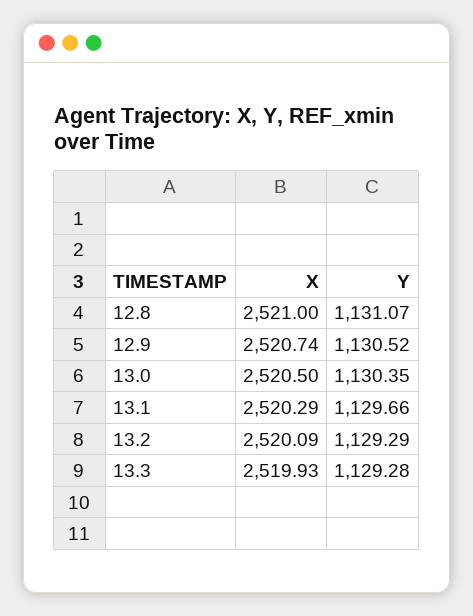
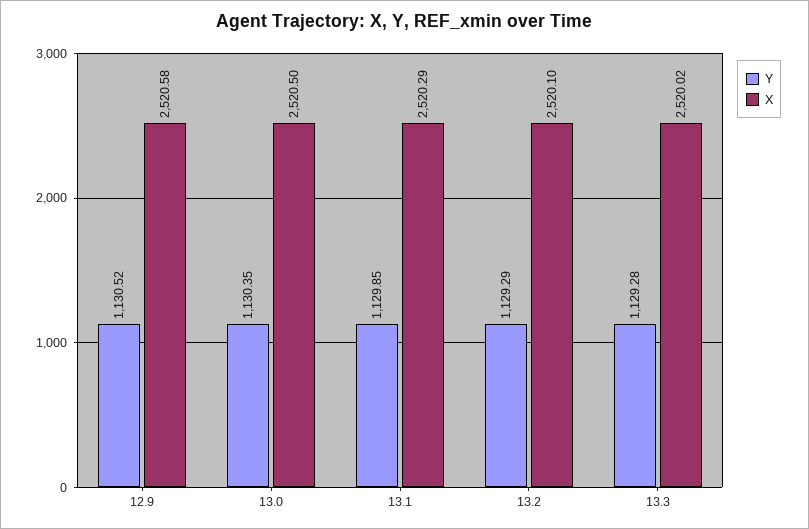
  {
    "X": {
-     "12.8": 2521,
-     "12.9": 2520.74,
+     "12.9": 2520.58,
      "13.0": 2520.5,
      "13.1": 2520.29,
-     "13.2": 2520.09,
+     "13.2": 2520.1,
-     "13.3": 2519.93
+     "13.3": 2520.02
    },
    "Y": {
-     "12.8": 1131.07,
      "12.9": 1130.52,
      "13.0": 1130.35,
-     "13.1": 1129.66,
+     "13.1": 1129.85,
      "13.2": 1129.29,
      "13.3": 1129.28
    }
  }

